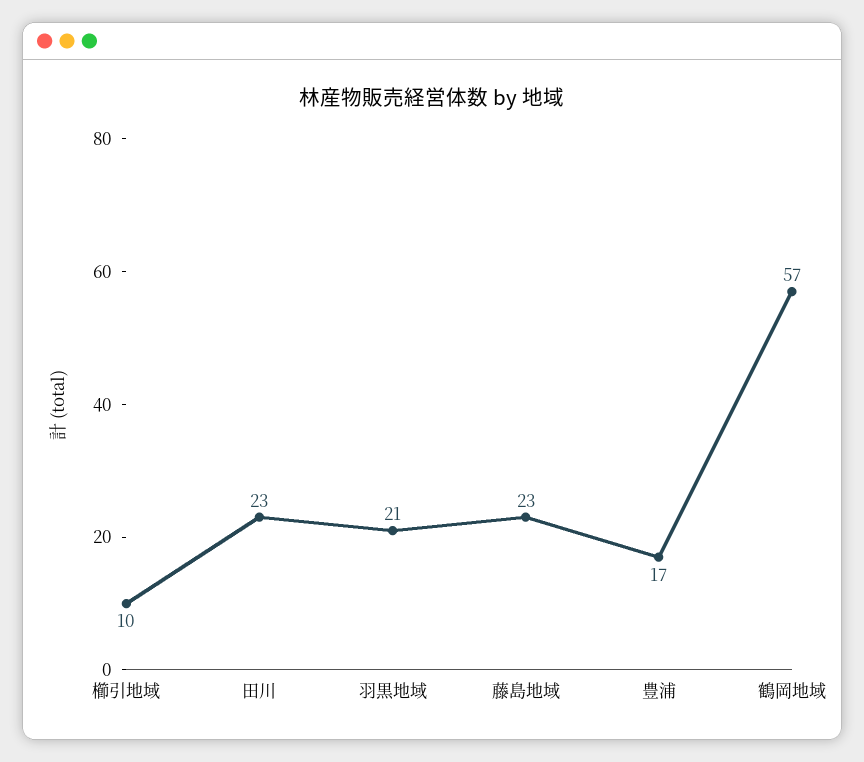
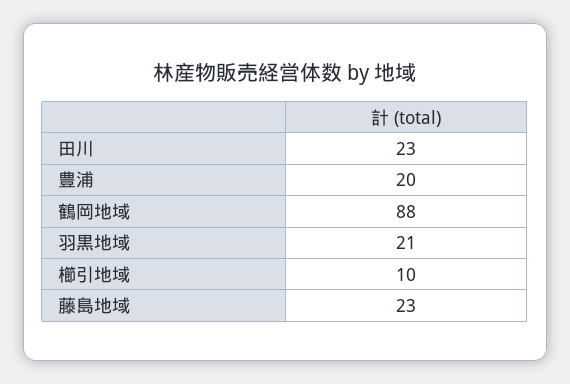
  {
    "櫛引地域": 10,
    "田川": 23,
    "羽黒地域": 21,
    "藤島地域": 23,
-   "豊浦": 17,
+   "豊浦": 20,
-   "鶴岡地域": 57
+   "鶴岡地域": 88
  }

